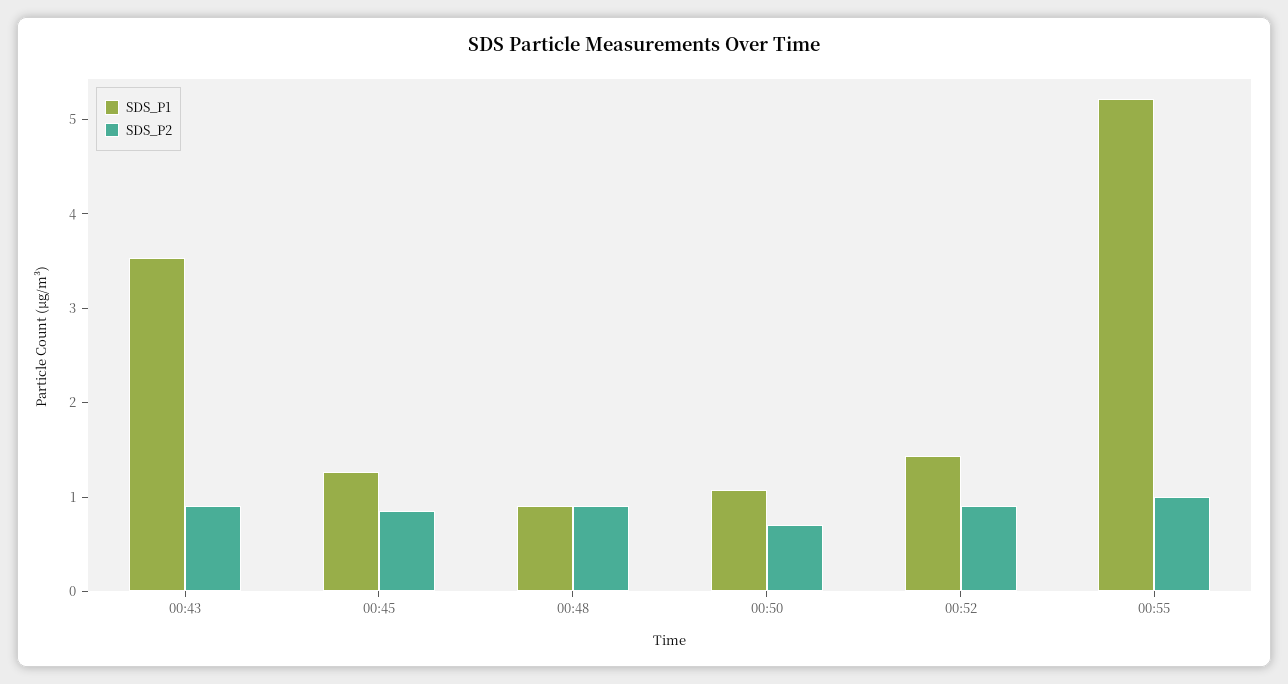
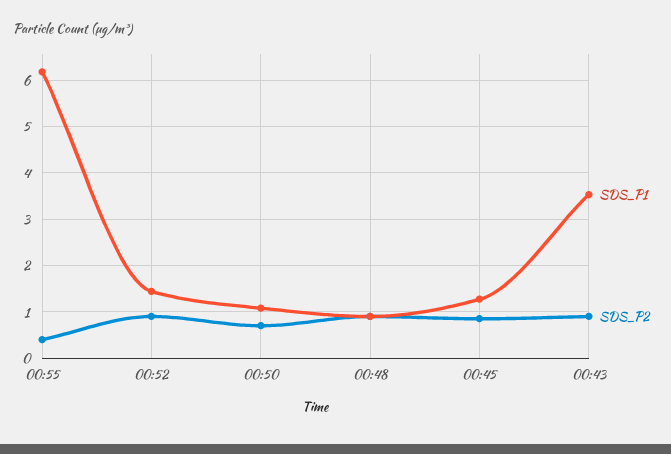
  {
    "SDS_P1": {
      "00:43": 3.6,
      "00:45": 1.2,
      "00:48": 1,
      "00:50": 1,
      "00:52": 1.4,
-     "00:55": 5.2
+     "00:55": 6.2
    },
    "SDS_P2": {
      "00:43": 1,
      "00:45": 0.8,
      "00:48": 1,
      "00:50": 0.8,
      "00:52": 1,
-     "00:55": 1
+     "00:55": 0.4
    }
  }

